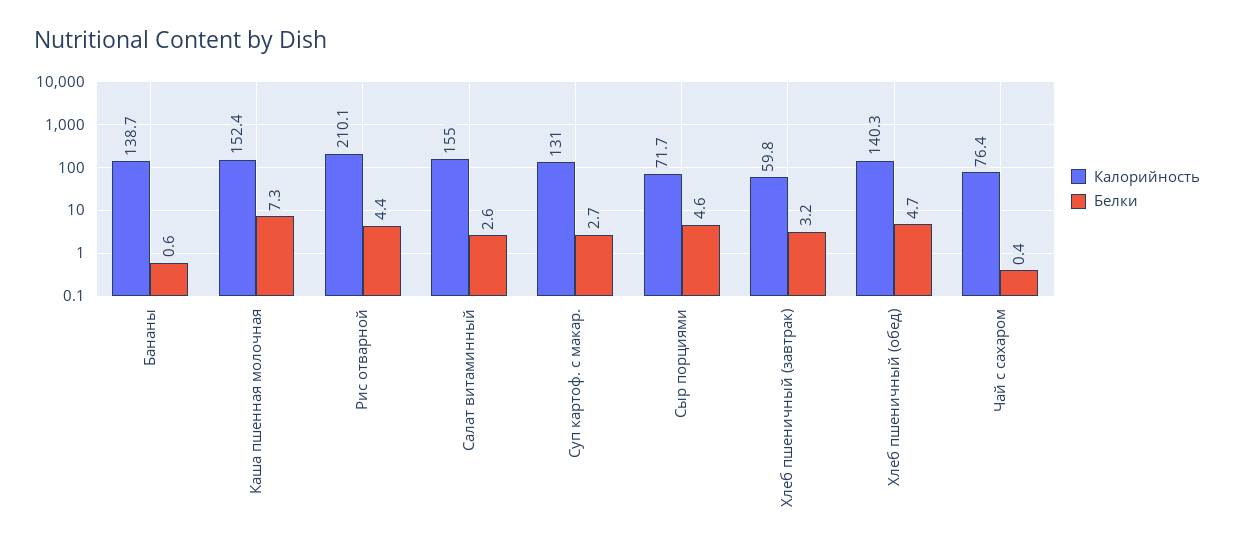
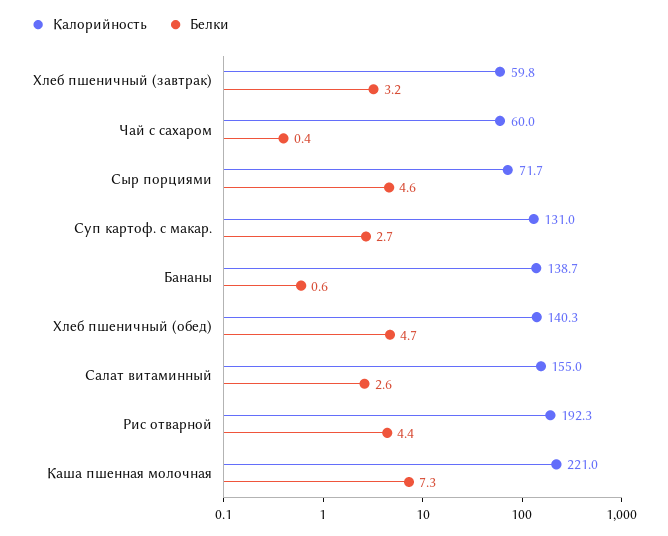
  {
    "Калорийность": {
      "Бананы": 138.7,
-     "Каша пшенная молочная": 152.4,
+     "Каша пшенная молочная": 221,
-     "Рис отварной": 210.1,
+     "Рис отварной": 192.3,
      "Салат витаминный": 155,
      "Суп картоф. с макар.": 131,
      "Сыр порциями": 71.7,
      "Хлеб пшеничный (завтрак)": 59.8,
      "Хлеб пшеничный (обед)": 140.3,
-     "Чай с сахаром": 76.4
+     "Чай с сахаром": 60
    },
    "Белки": {
      "Бананы": 0.6,
      "Каша пшенная молочная": 7.3,
      "Рис отварной": 4.4,
      "Салат витаминный": 2.6,
      "Суп картоф. с макар.": 2.7,
      "Сыр порциями": 4.6,
      "Хлеб пшеничный (завтрак)": 3.2,
      "Хлеб пшеничный (обед)": 4.7,
      "Чай с сахаром": 0.4
    }
  }

